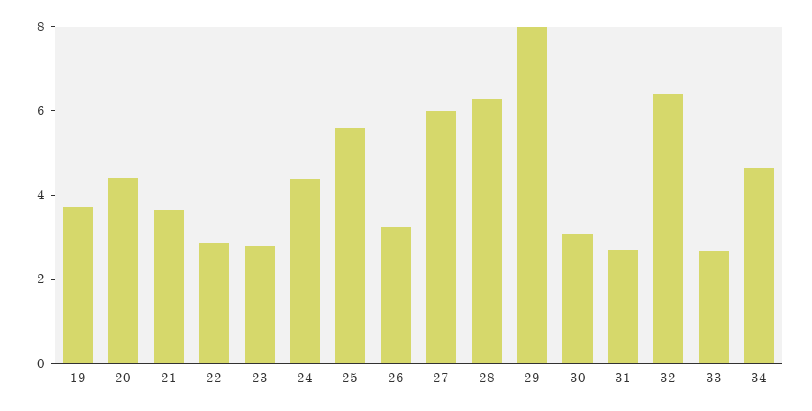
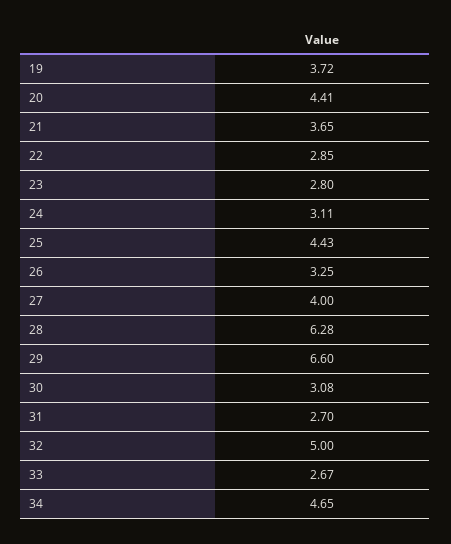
  {
    "19": 3.72,
    "20": 4.41,
    "21": 3.65,
    "22": 2.85,
    "23": 2.8,
-   "24": 4.5,
+   "24": 3.11,
-   "25": 5.5,
+   "25": 4.43,
    "26": 3.25,
-   "27": 6,
+   "27": 4,
    "28": 6.28,
-   "29": 8,
+   "29": 6.6,
    "30": 3.08,
    "31": 2.7,
-   "32": 6.5,
+   "32": 5,
    "33": 2.67,
    "34": 4.65
  }

